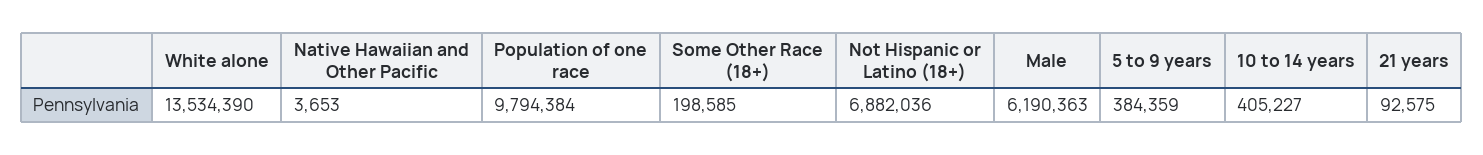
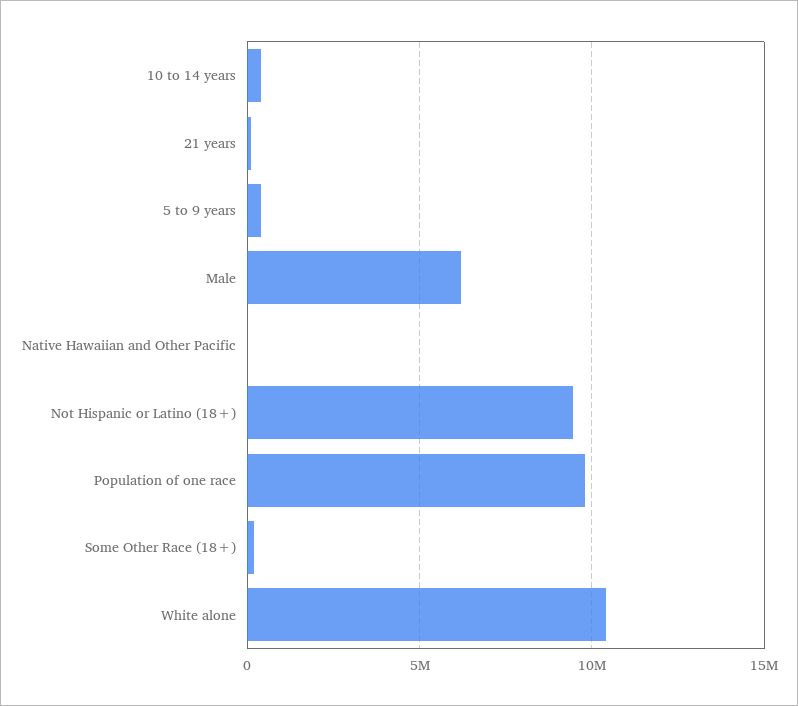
  {
-   "White alone": 13534390,
+   "White alone": 10500000,
    "Native Hawaiian and Other Pacific": 3653,
    "Population of one race": 9794384,
    "Some Other Race (18+)": 198585,
-   "Not Hispanic or Latino (18+)": 6882036,
+   "Not Hispanic or Latino (18+)": 9500000,
    "Male": 6190363,
    "5 to 9 years": 384359,
    "10 to 14 years": 405227,
    "21 years": 92575
  }

